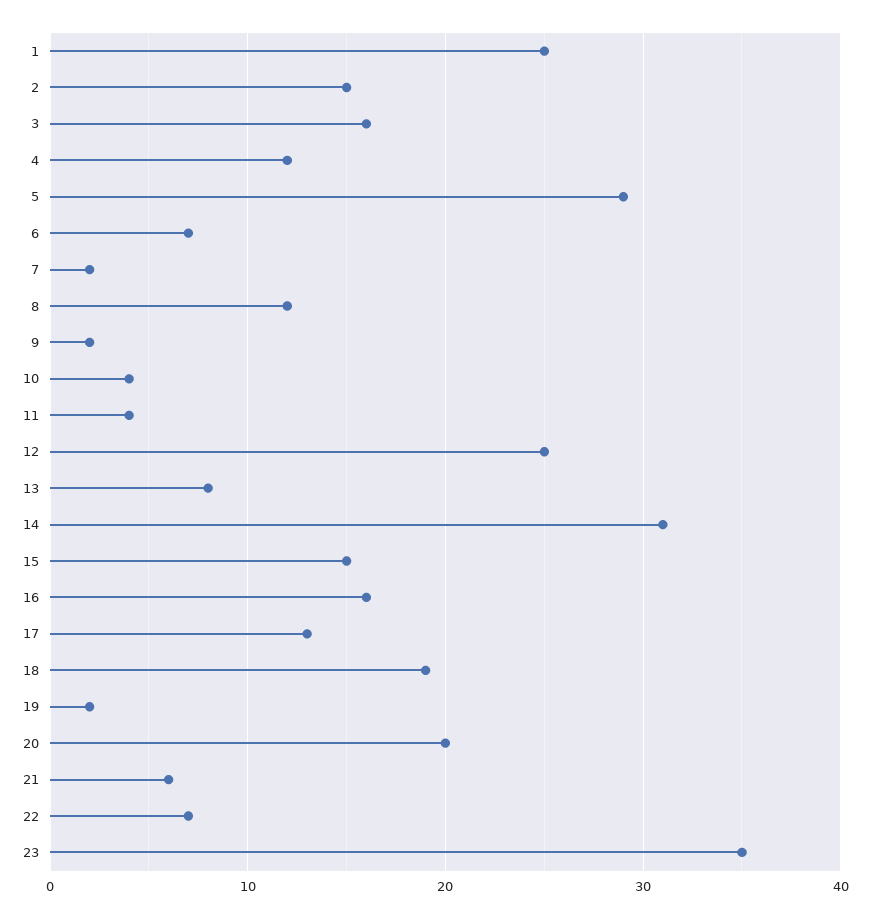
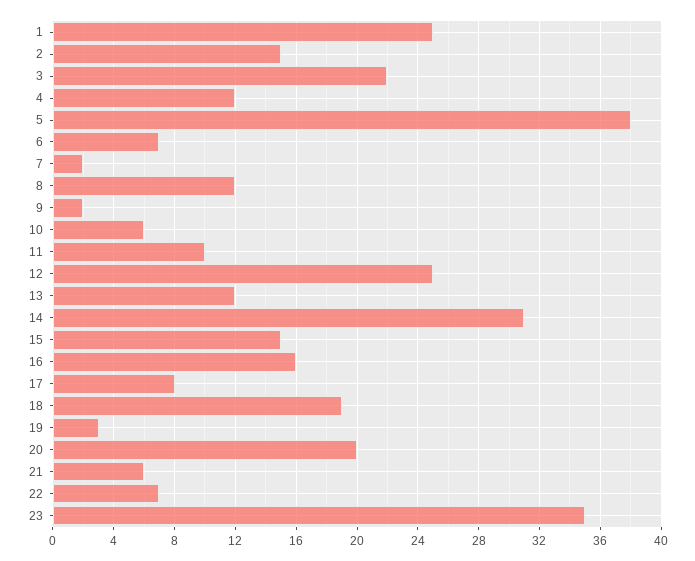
  {
    "1": 25,
    "2": 15,
-   "3": 16,
+   "3": 22,
    "4": 12,
-   "5": 29,
+   "5": 38,
    "6": 7,
    "7": 2,
    "8": 12,
    "9": 2,
-   "10": 4,
+   "10": 6,
-   "11": 4,
+   "11": 10,
    "12": 25,
-   "13": 8,
+   "13": 12,
    "14": 31,
    "15": 15,
    "16": 16,
-   "17": 13,
+   "17": 8,
    "18": 19,
-   "19": 2,
+   "19": 3,
    "20": 20,
    "21": 6,
    "22": 7,
    "23": 35
  }

